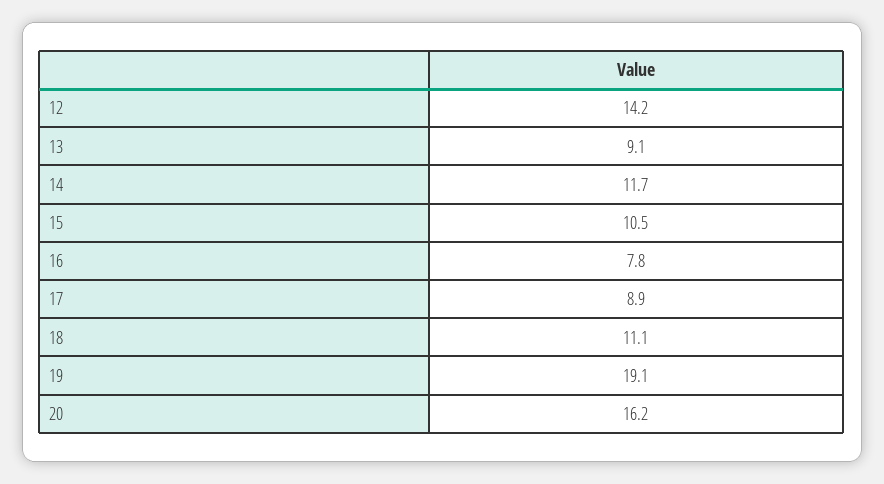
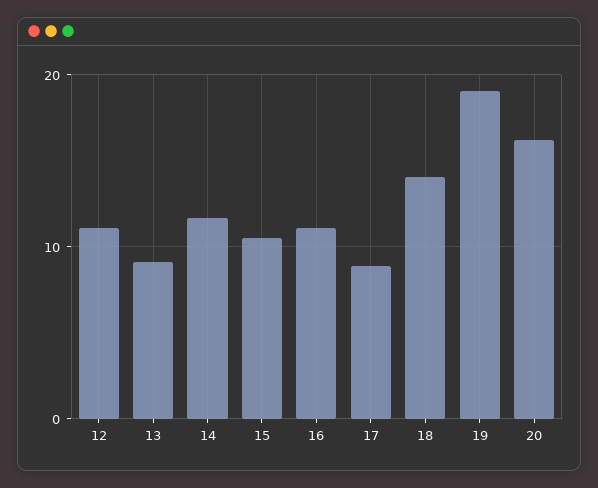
  {
-   "12": 14.2,
+   "12": 11,
    "13": 9.1,
    "14": 11.7,
    "15": 10.5,
-   "16": 7.8,
+   "16": 11,
    "17": 8.9,
-   "18": 11.1,
+   "18": 14,
    "19": 19.1,
    "20": 16.2
  }

